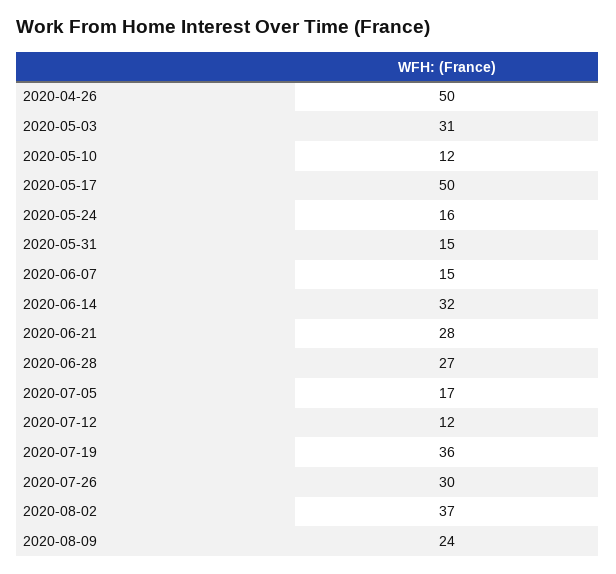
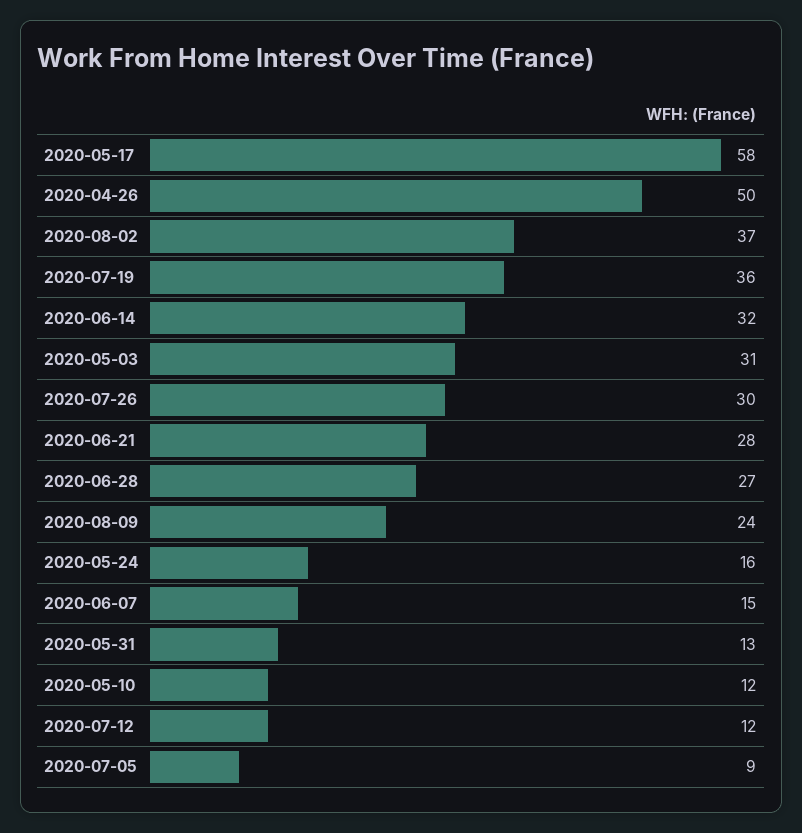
  {
    "2020-04-26": 50,
    "2020-05-03": 31,
    "2020-05-10": 12,
-   "2020-05-17": 50,
+   "2020-05-17": 58,
    "2020-05-24": 16,
-   "2020-05-31": 15,
+   "2020-05-31": 13,
    "2020-06-07": 15,
    "2020-06-14": 32,
    "2020-06-21": 28,
    "2020-06-28": 27,
-   "2020-07-05": 17,
+   "2020-07-05": 9,
    "2020-07-12": 12,
    "2020-07-19": 36,
    "2020-07-26": 30,
    "2020-08-02": 37,
    "2020-08-09": 24
  }

